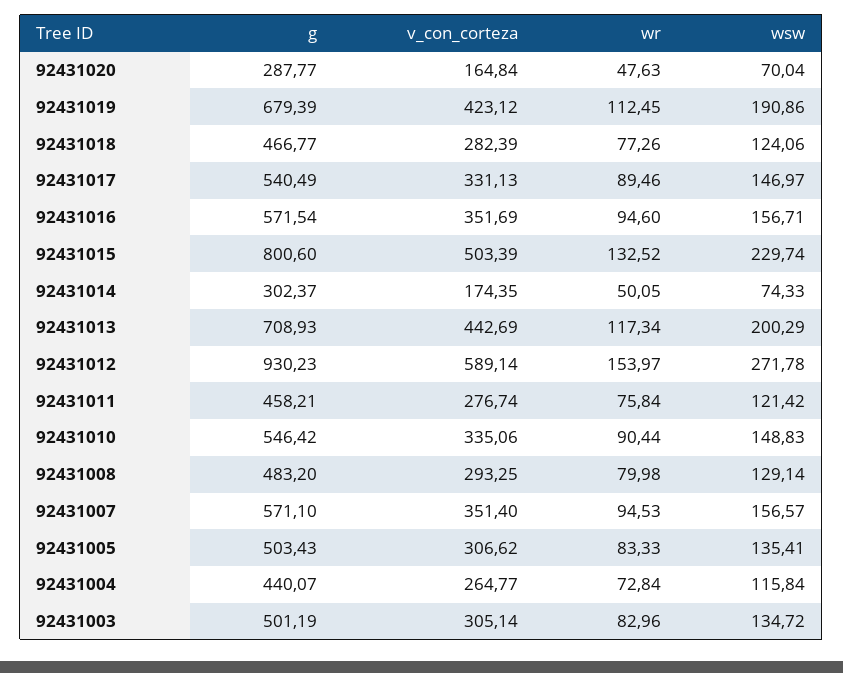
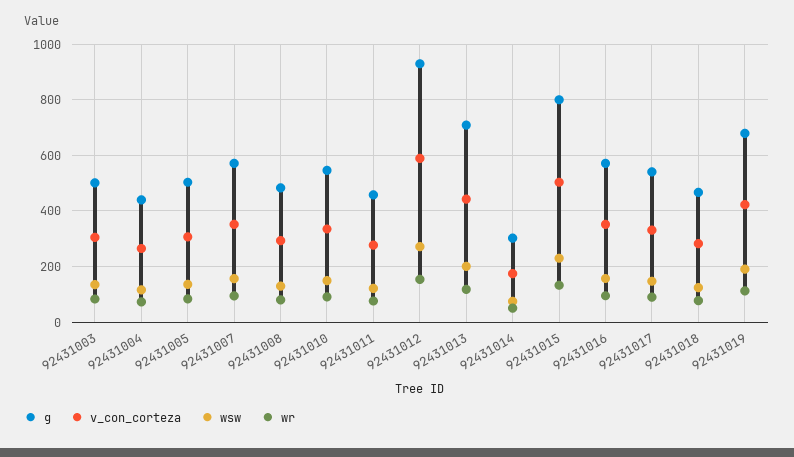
  {
    "g": {
-     "92431020": 287.77,
      "92431019": 679.39,
      "92431018": 466.77,
      "92431017": 540.49,
      "92431016": 571.54,
      "92431015": 800.6,
      "92431014": 302.37,
      "92431013": 708.93,
      "92431012": 930.23,
      "92431011": 458.21,
      "92431010": 546.42,
      "92431008": 483.2,
      "92431007": 571.1,
      "92431005": 503.43,
      "92431004": 440.07,
      "92431003": 501.19
    },
    "v_con_corteza": {
-     "92431020": 164.84,
      "92431019": 423.12,
      "92431018": 282.39,
      "92431017": 331.13,
      "92431016": 351.69,
      "92431015": 503.39,
      "92431014": 174.35,
      "92431013": 442.69,
      "92431012": 589.14,
      "92431011": 276.74,
      "92431010": 335.06,
      "92431008": 293.25,
      "92431007": 351.4,
      "92431005": 306.62,
      "92431004": 264.77,
      "92431003": 305.14
    },
    "wr": {
-     "92431020": 47.63,
      "92431019": 112.45,
      "92431018": 77.26,
      "92431017": 89.46,
      "92431016": 94.6,
      "92431015": 132.52,
      "92431014": 50.05,
      "92431013": 117.34,
      "92431012": 153.97,
      "92431011": 75.84,
      "92431010": 90.44,
      "92431008": 79.98,
      "92431007": 94.53,
      "92431005": 83.33,
      "92431004": 72.84,
      "92431003": 82.96
    },
    "wsw": {
-     "92431020": 70.04,
      "92431019": 190.86,
      "92431018": 124.06,
      "92431017": 146.97,
      "92431016": 156.71,
      "92431015": 229.74,
      "92431014": 74.33,
      "92431013": 200.29,
      "92431012": 271.78,
      "92431011": 121.42,
      "92431010": 148.83,
      "92431008": 129.14,
      "92431007": 156.57,
      "92431005": 135.41,
      "92431004": 115.84,
      "92431003": 134.72
    }
  }

